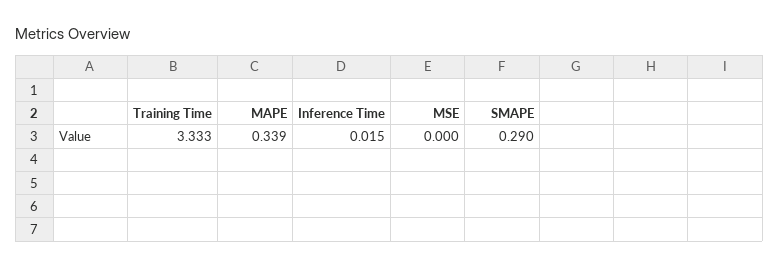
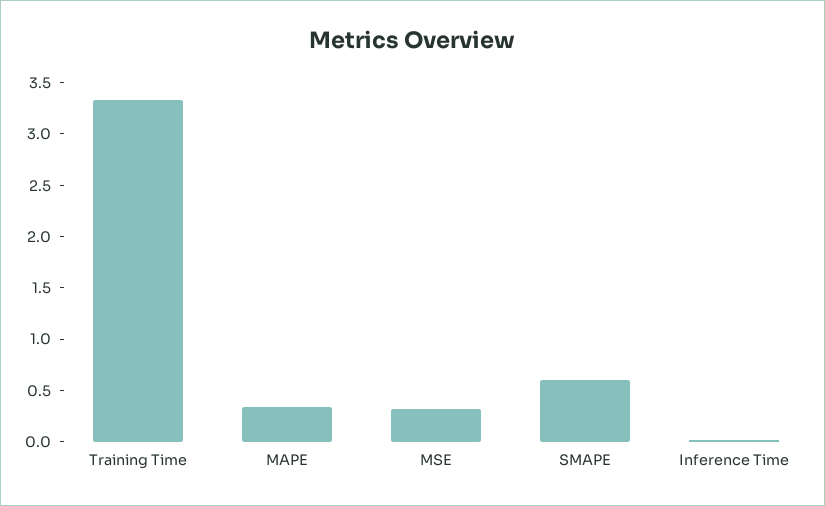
  {
    "Training Time": 3.333,
    "MAPE": 0.339,
    "Inference Time": 0.015,
-   "MSE": 0,
+   "MSE": 0.3,
-   "SMAPE": 0.29
+   "SMAPE": 0.6
  }

